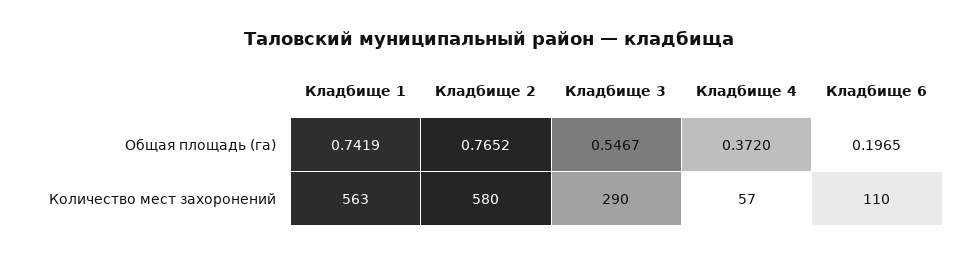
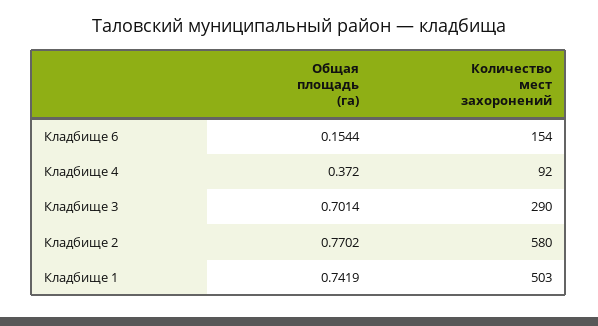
  {
    "Кладбище 1": {
      "Общая площадь (га)": 0.7419,
-     "Количество мест захоронений": 563
+     "Количество мест захоронений": 503
    },
    "Кладбище 2": {
-     "Общая площадь (га)": 0.7652,
+     "Общая площадь (га)": 0.7702,
      "Количество мест захоронений": 580
    },
    "Кладбище 3": {
-     "Общая площадь (га)": 0.5467,
+     "Общая площадь (га)": 0.7014,
      "Количество мест захоронений": 290
    },
    "Кладбище 4": {
      "Общая площадь (га)": 0.372,
-     "Количество мест захоронений": 57
+     "Количество мест захоронений": 92
    },
    "Кладбище 6": {
-     "Общая площадь (га)": 0.1965,
+     "Общая площадь (га)": 0.1544,
-     "Количество мест захоронений": 110
+     "Количество мест захоронений": 154
    }
  }

